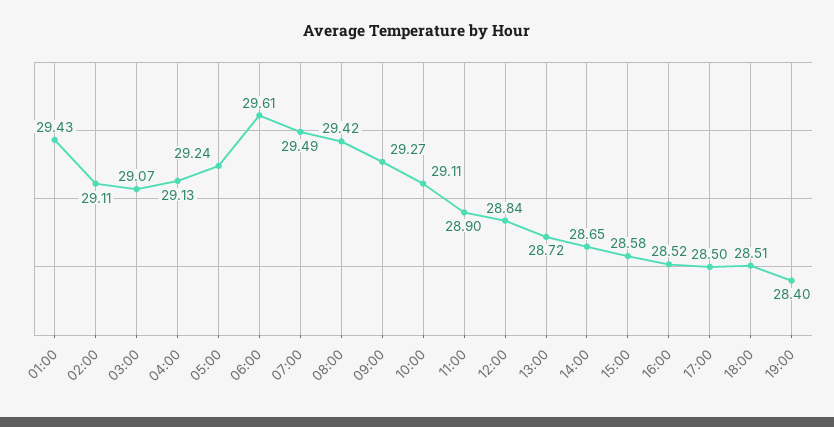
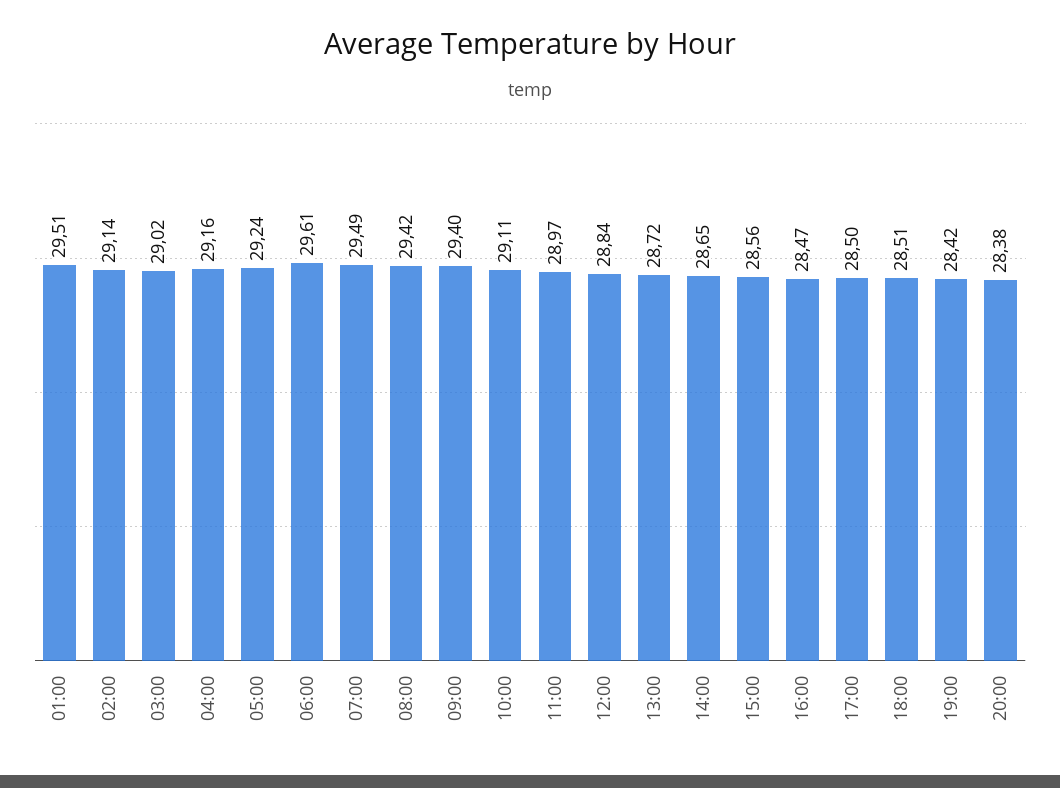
  {
-   "01:00": 29.43,
+   "01:00": 29.51,
-   "02:00": 29.11,
+   "02:00": 29.14,
-   "03:00": 29.07,
+   "03:00": 29.02,
-   "04:00": 29.13,
+   "04:00": 29.16,
    "05:00": 29.24,
    "06:00": 29.61,
    "07:00": 29.49,
    "08:00": 29.42,
-   "09:00": 29.27,
+   "09:00": 29.4,
    "10:00": 29.11,
-   "11:00": 28.9,
+   "11:00": 28.97,
    "12:00": 28.84,
    "13:00": 28.72,
    "14:00": 28.65,
-   "15:00": 28.58,
+   "15:00": 28.56,
-   "16:00": 28.52,
+   "16:00": 28.47,
    "17:00": 28.5,
    "18:00": 28.51,
-   "19:00": 28.4
+   "19:00": 28.42,
+   "20:00": 28.38
  }

